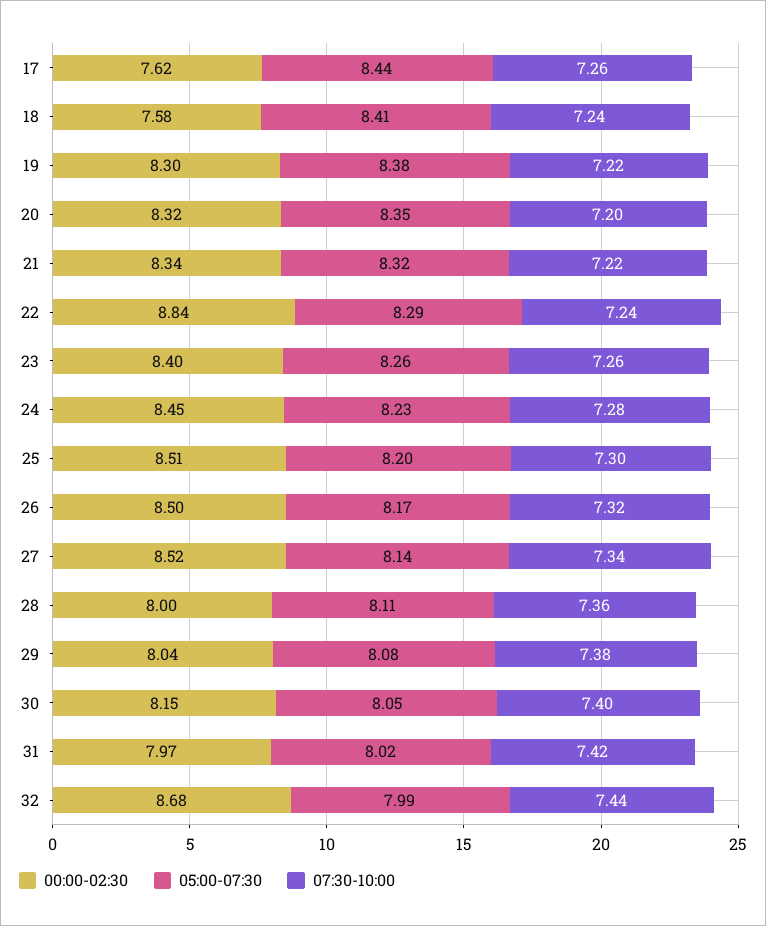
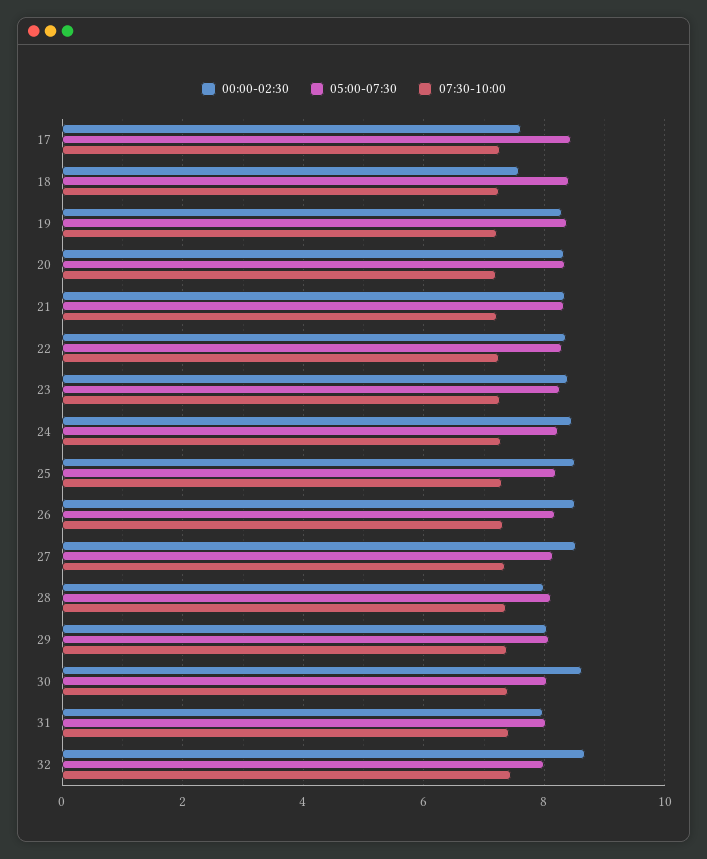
  {
    "00:00-02:30": {
      "17": 7.62,
      "18": 7.58,
      "19": 8.3,
      "20": 8.32,
      "21": 8.34,
-     "22": 8.84,
+     "22": 8.4,
      "23": 8.4,
      "24": 8.45,
      "25": 8.51,
      "26": 8.5,
      "27": 8.52,
      "28": 8,
      "29": 8.04,
-     "30": 8.15,
+     "30": 8.6,
      "31": 7.97,
      "32": 8.68
    },
    "05:00-07:30": {
      "17": 8.44,
      "18": 8.41,
      "19": 8.38,
      "20": 8.35,
      "21": 8.32,
      "22": 8.29,
      "23": 8.26,
      "24": 8.23,
      "25": 8.2,
      "26": 8.17,
      "27": 8.14,
      "28": 8.11,
      "29": 8.08,
      "30": 8.05,
      "31": 8.02,
      "32": 7.99
    },
    "07:30-10:00": {
      "17": 7.26,
      "18": 7.24,
      "19": 7.22,
      "20": 7.2,
      "21": 7.22,
      "22": 7.24,
      "23": 7.26,
      "24": 7.28,
      "25": 7.3,
      "26": 7.32,
      "27": 7.34,
      "28": 7.36,
      "29": 7.38,
      "30": 7.4,
      "31": 7.42,
      "32": 7.44
    }
  }

